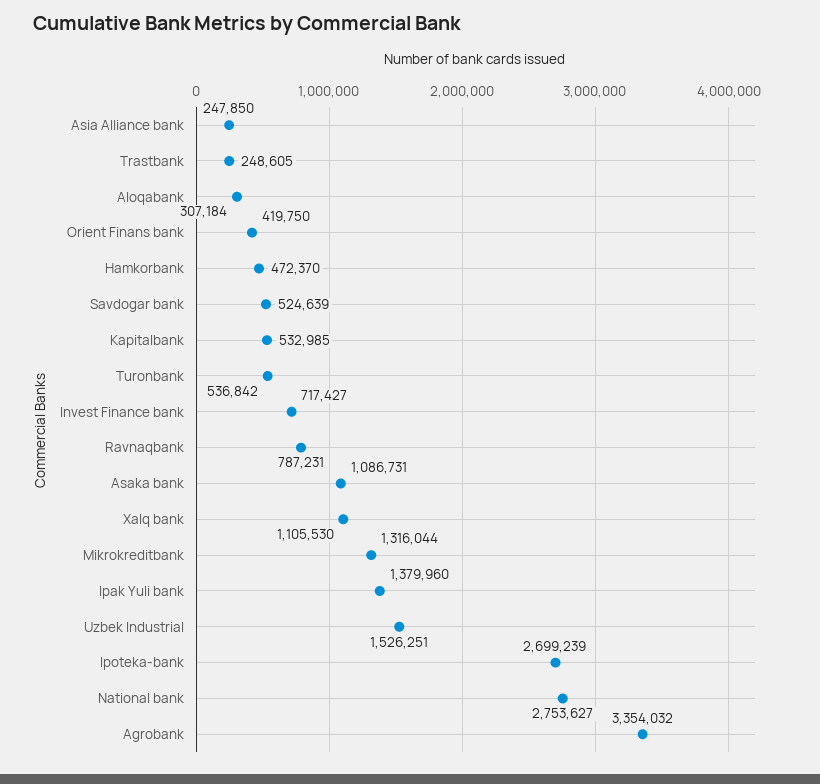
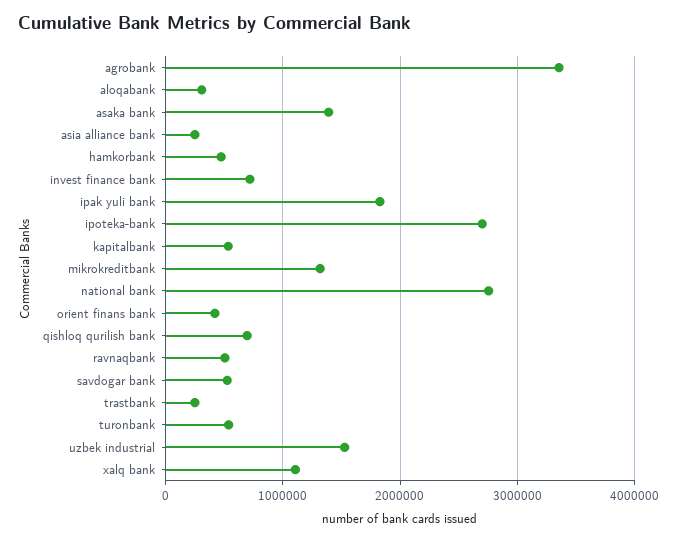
  {
    "Asia Alliance bank": 247850,
    "Trastbank": 248605,
    "Aloqabank": 307184,
    "Orient Finans bank": 419750,
    "Hamkorbank": 472370,
    "Savdogar bank": 524639,
    "Kapitalbank": 532985,
    "Turonbank": 536842,
    "Invest Finance bank": 717427,
-   "Ravnaqbank": 787231,
+   "Ravnaqbank": 500000,
-   "Asaka bank": 1086731,
+   "Asaka bank": 1400000,
    "Xalq bank": 1105530,
    "Mikrokreditbank": 1316044,
-   "Ipak Yuli bank": 1379960,
+   "Ipak Yuli bank": 1800000,
    "Uzbek Industrial": 1526251,
    "Ipoteka-bank": 2699239,
    "National bank": 2753627,
-   "Agrobank": 3354032
+   "Agrobank": 3354032,
+   "qishloq qurilish bank": 700000
  }

